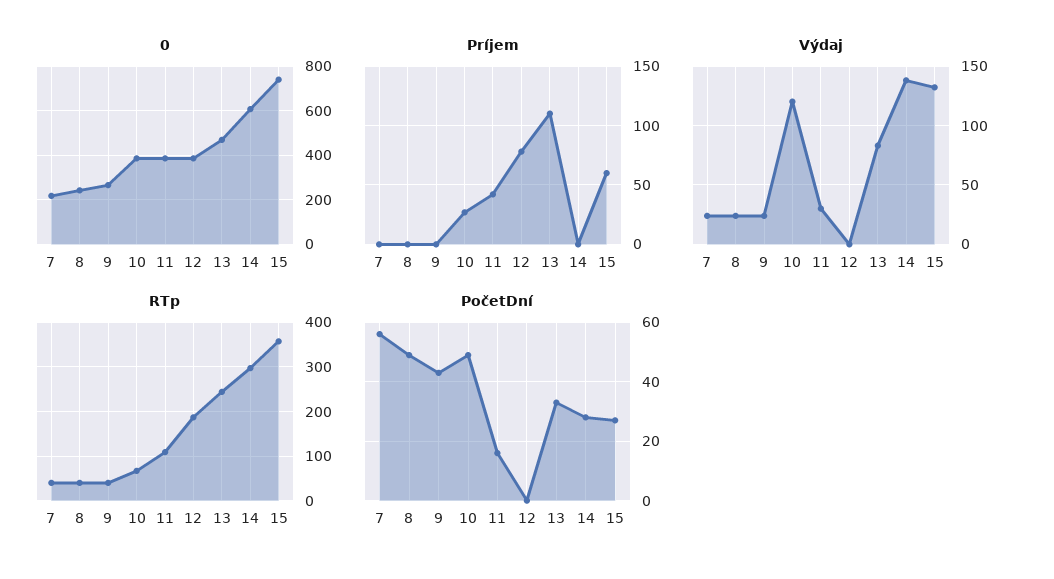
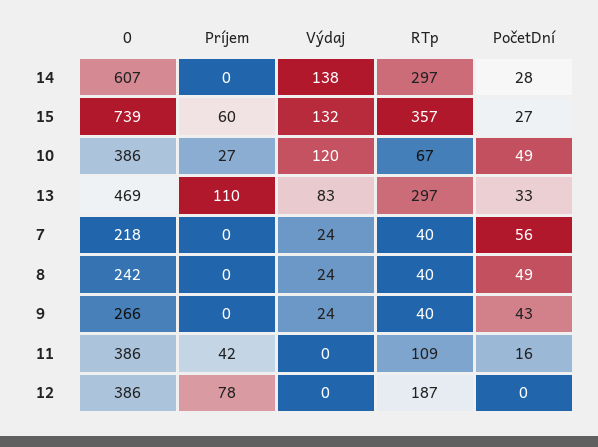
  {
    "0": {
      "7": 218,
      "8": 242,
      "9": 266,
      "10": 386,
      "11": 386,
      "12": 386,
      "13": 469,
      "14": 607,
      "15": 739
    },
    "Príjem": {
      "7": 0,
      "8": 0,
      "9": 0,
      "10": 27,
      "11": 42,
      "12": 78,
      "13": 110,
      "14": 0,
      "15": 60
    },
    "Výdaj": {
      "7": 24,
      "8": 24,
      "9": 24,
      "10": 120,
-     "11": 30,
+     "11": 0,
      "12": 0,
      "13": 83,
      "14": 138,
      "15": 132
    },
    "RTp": {
      "7": 40,
      "8": 40,
      "9": 40,
      "10": 67,
      "11": 109,
      "12": 187,
-     "13": 240,
+     "13": 297,
      "14": 297,
      "15": 357
    },
    "PočetDní": {
      "7": 56,
      "8": 49,
      "9": 43,
      "10": 49,
      "11": 16,
      "12": 0,
      "13": 33,
      "14": 28,
      "15": 27
    }
  }

